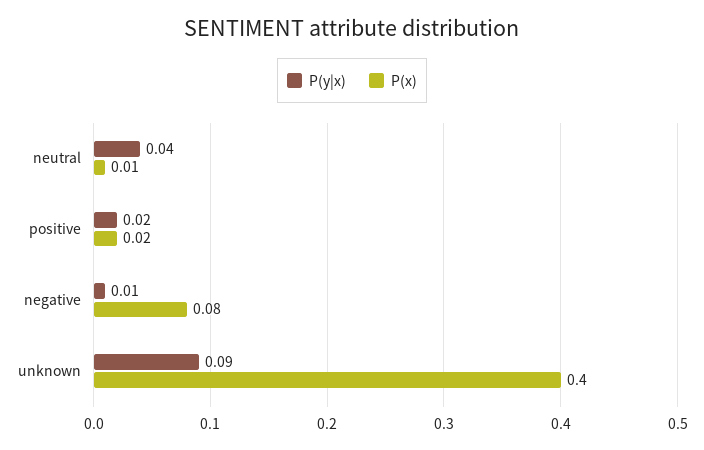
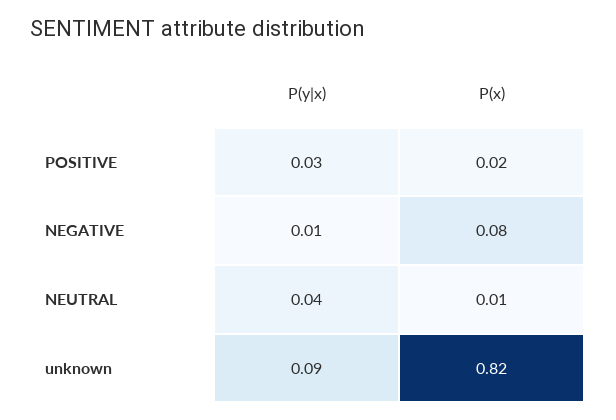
  {
    "P(y|x)": {
      "neutral": 0.04,
-     "positive": 0.02,
+     "positive": 0.03,
      "negative": 0.01,
      "unknown": 0.09
    },
    "P(x)": {
      "neutral": 0.01,
      "positive": 0.02,
      "negative": 0.08,
-     "unknown": 0.4
+     "unknown": 0.82
    }
  }

